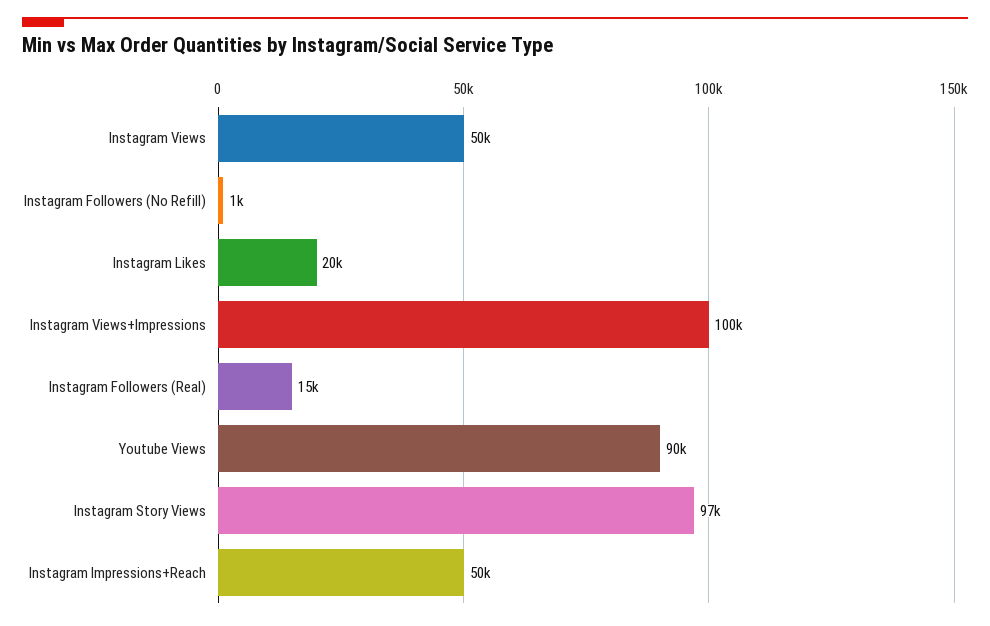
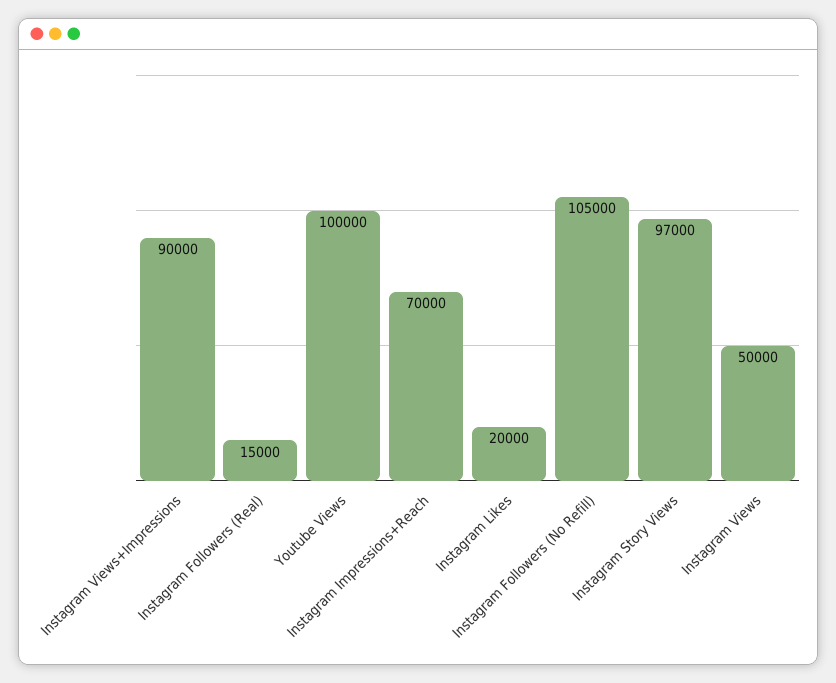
  {
    "Instagram Views": 50000,
-   "Instagram Followers (No Refill)": 1000,
+   "Instagram Followers (No Refill)": 105000,
    "Instagram Likes": 20000,
-   "Instagram Views+Impressions": 100000,
+   "Instagram Views+Impressions": 90000,
    "Instagram Followers (Real)": 15000,
-   "Youtube Views": 90000,
+   "Youtube Views": 100000,
    "Instagram Story Views": 97000,
-   "Instagram Impressions+Reach": 50000
+   "Instagram Impressions+Reach": 70000
  }

